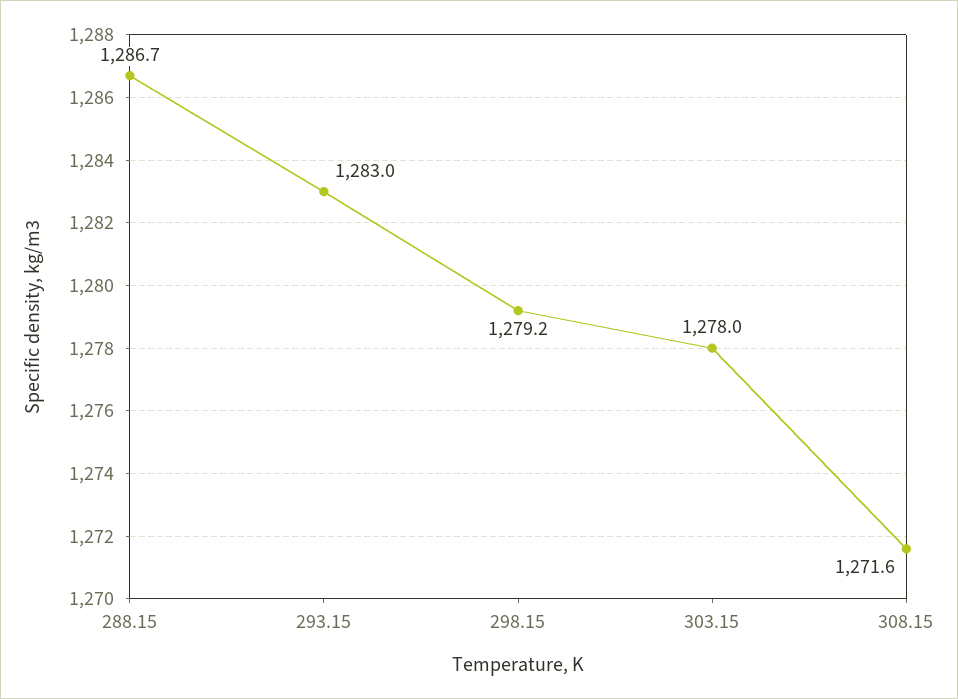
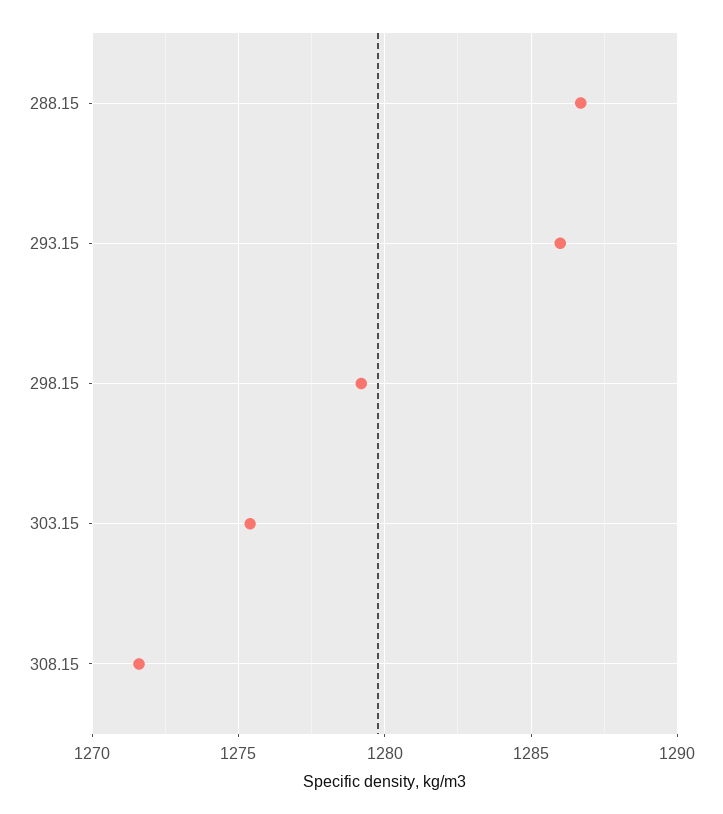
  {
    "288.15": 1286.7,
-   "293.15": 1283,
+   "293.15": 1286,
    "298.15": 1279.2,
-   "303.15": 1278,
+   "303.15": 1275.5,
    "308.15": 1271.6
  }

